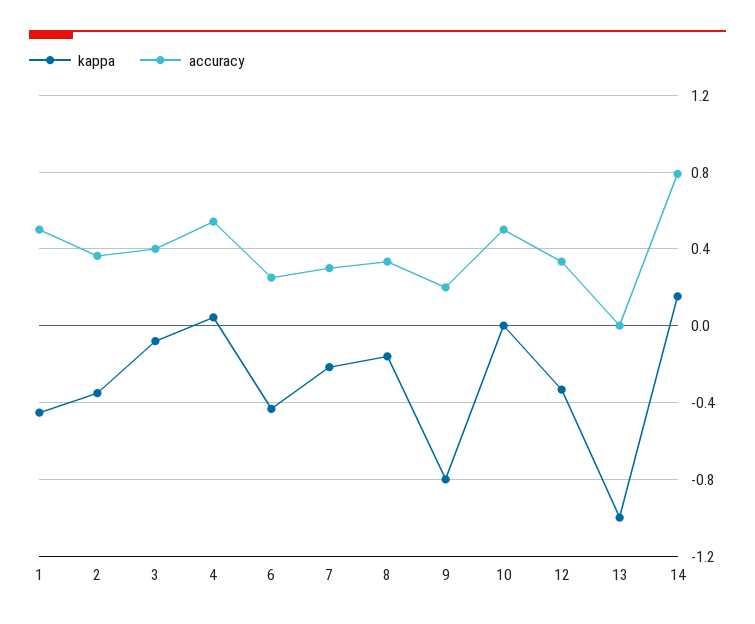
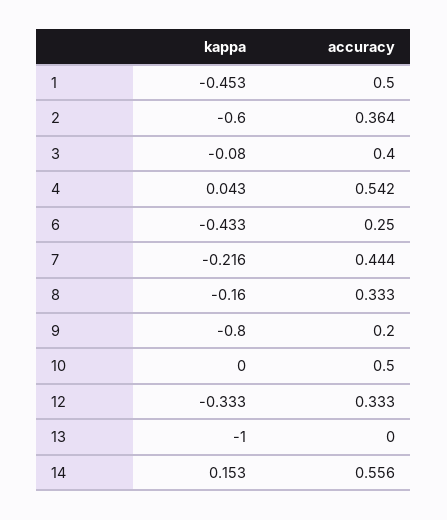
  {
    "kappa": {
      "1": -0.453,
-     "2": -0.35,
+     "2": -0.6,
      "3": -0.08,
      "4": 0.043,
      "6": -0.433,
      "7": -0.216,
      "8": -0.16,
      "9": -0.8,
      "10": 0,
      "12": -0.333,
      "13": -1,
      "14": 0.153
    },
    "accuracy": {
      "1": 0.5,
      "2": 0.364,
      "3": 0.4,
      "4": 0.542,
      "6": 0.25,
-     "7": 0.3,
+     "7": 0.444,
      "8": 0.333,
      "9": 0.2,
      "10": 0.5,
      "12": 0.333,
      "13": 0,
-     "14": 0.8
+     "14": 0.556
    }
  }

